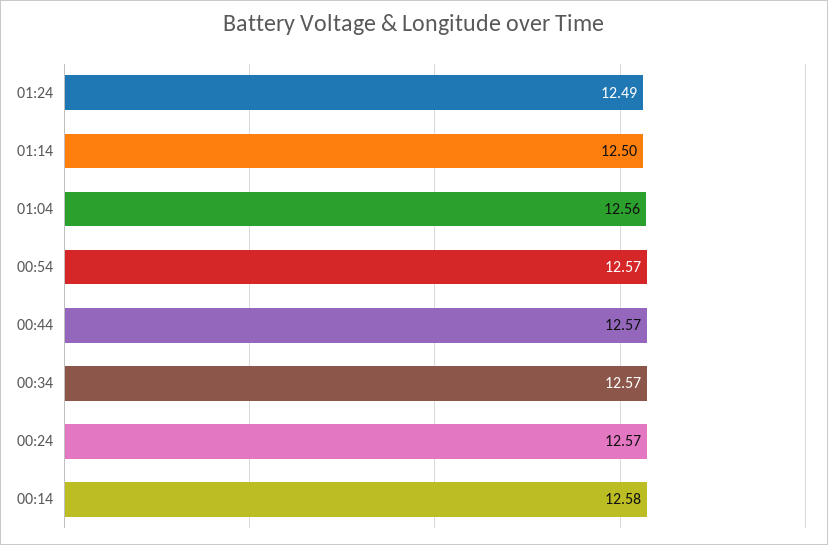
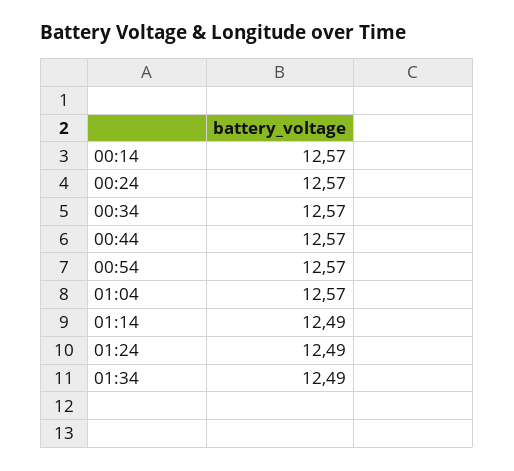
  {
    "01:24": 12.49,
-   "01:14": 12.5,
+   "01:14": 12.49,
-   "01:04": 12.56,
+   "01:04": 12.57,
    "00:54": 12.57,
    "00:44": 12.57,
    "00:34": 12.57,
    "00:24": 12.57,
-   "00:14": 12.58
+   "00:14": 12.57,
+   "01:34": 12.49
  }

